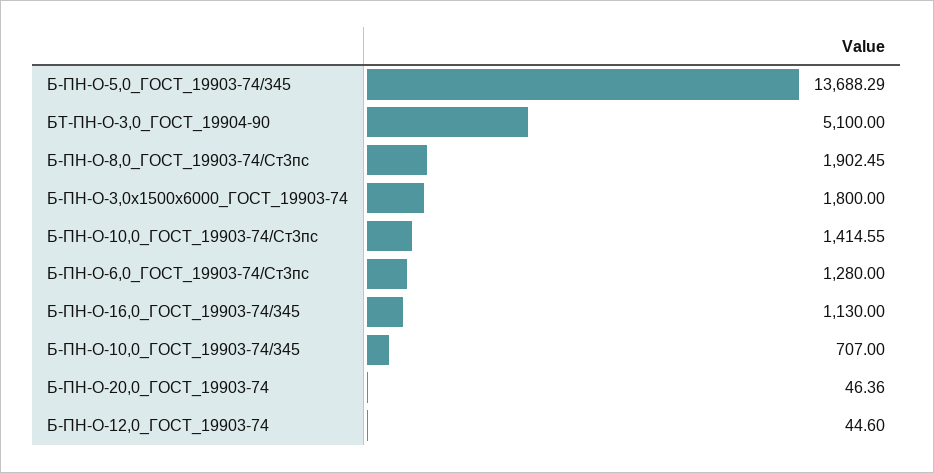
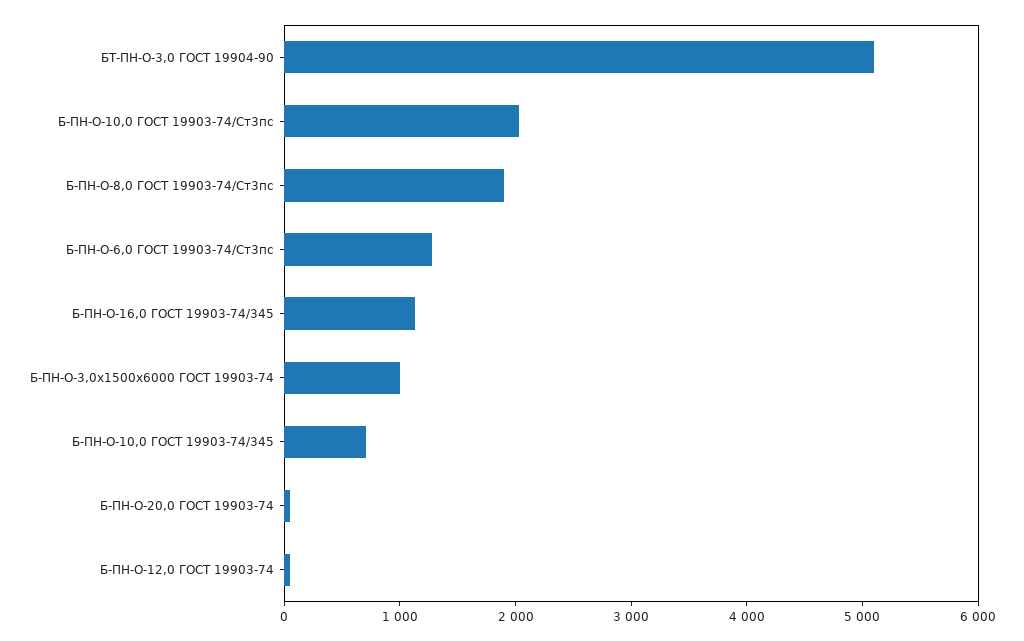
  {
-   "Б-ПН-О-5,0_ГОСТ_19903-74/345": 13688.29,
    "БТ-ПН-О-3,0_ГОСТ_19904-90": 5100,
    "Б-ПН-О-8,0_ГОСТ_19903-74/Ст3пс": 1902.45,
-   "Б-ПН-О-3,0х1500х6000_ГОСТ_19903-74": 1800,
+   "Б-ПН-О-3,0х1500х6000_ГОСТ_19903-74": 1000,
-   "Б-ПН-О-10,0_ГОСТ_19903-74/Ст3пс": 1414.55,
+   "Б-ПН-О-10,0_ГОСТ_19903-74/Ст3пс": 2000,
    "Б-ПН-О-6,0_ГОСТ_19903-74/Ст3пс": 1280,
    "Б-ПН-О-16,0_ГОСТ_19903-74/345": 1130,
    "Б-ПН-О-10,0_ГОСТ_19903-74/345": 707,
    "Б-ПН-О-20,0_ГОСТ_19903-74": 46.36,
    "Б-ПН-О-12,0_ГОСТ_19903-74": 44.6
  }

